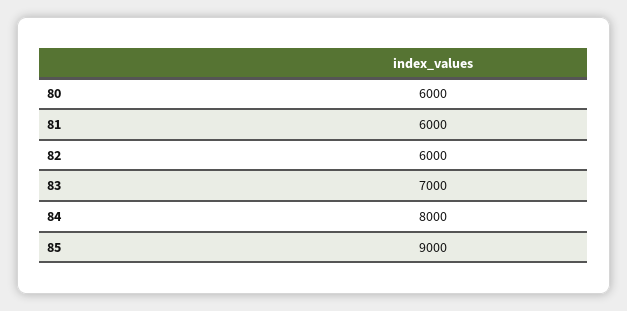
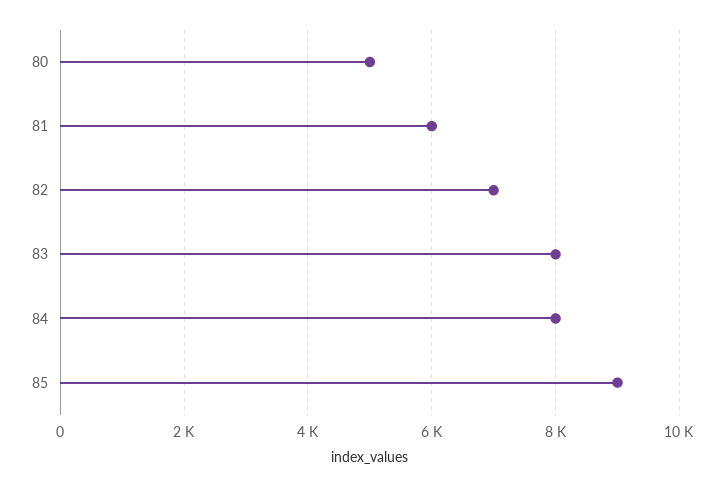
  {
-   "80": 6000,
+   "80": 5000,
    "81": 6000,
-   "82": 6000,
+   "82": 7000,
-   "83": 7000,
+   "83": 8000,
    "84": 8000,
    "85": 9000
  }

